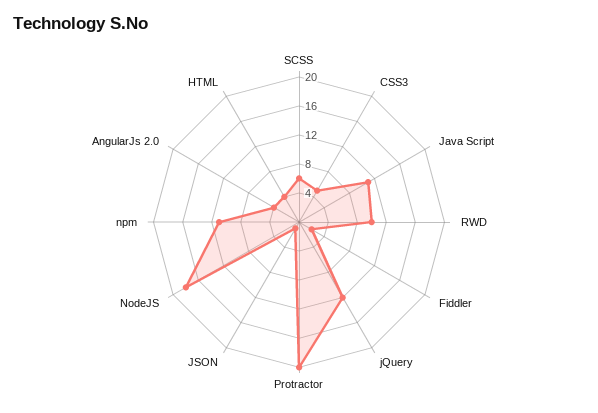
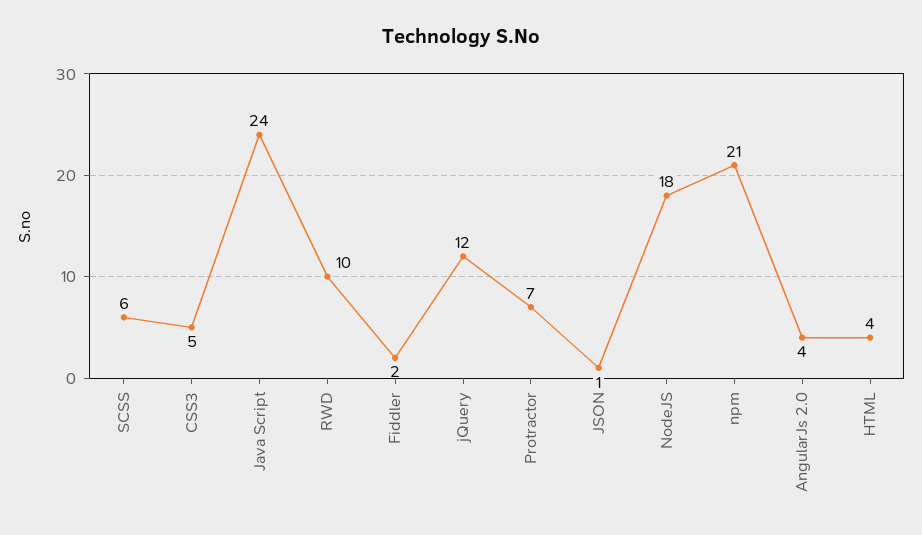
  {
    "SCSS": 6,
    "CSS3": 5,
-   "Java Script": 12,
+   "Java Script": 24,
    "RWD": 10,
    "Fiddler": 2,
    "jQuery": 12,
-   "Protractor": 20,
+   "Protractor": 7,
    "JSON": 1,
    "NodeJS": 18,
-   "npm": 12,
+   "npm": 21,
    "AngularJs 2.0": 4,
    "HTML": 4
  }

